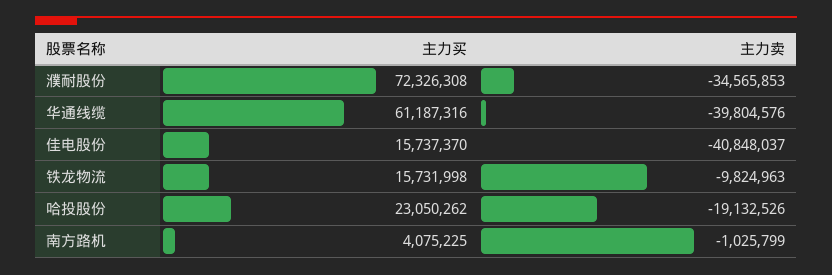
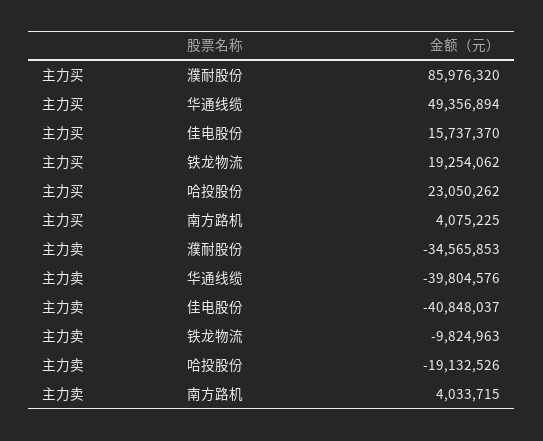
  {
    "主力买": {
-     "濮耐股份": 72326308,
+     "濮耐股份": 85976320,
-     "华通线缆": 61187316,
+     "华通线缆": 49356894,
      "佳电股份": 15737370,
-     "铁龙物流": 15731998,
+     "铁龙物流": 19254062,
      "哈投股份": 23050262,
      "南方路机": 4075225
    },
    "主力卖": {
      "濮耐股份": -34565853,
      "华通线缆": -39804576,
      "佳电股份": -40848037,
      "铁龙物流": -9824963,
      "哈投股份": -19132526,
-     "南方路机": -1025799
+     "南方路机": 4033715
    }
  }

